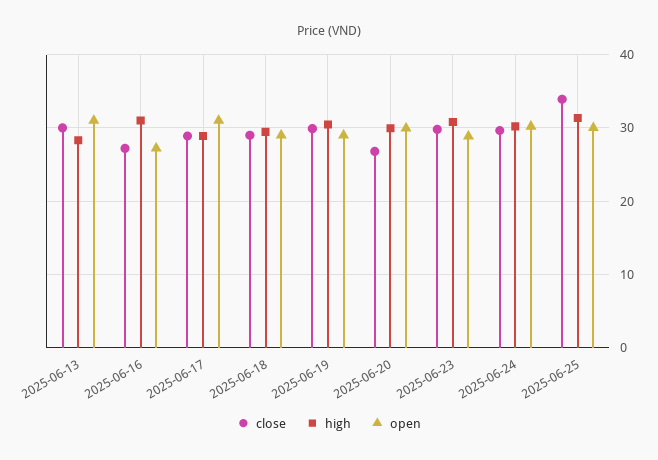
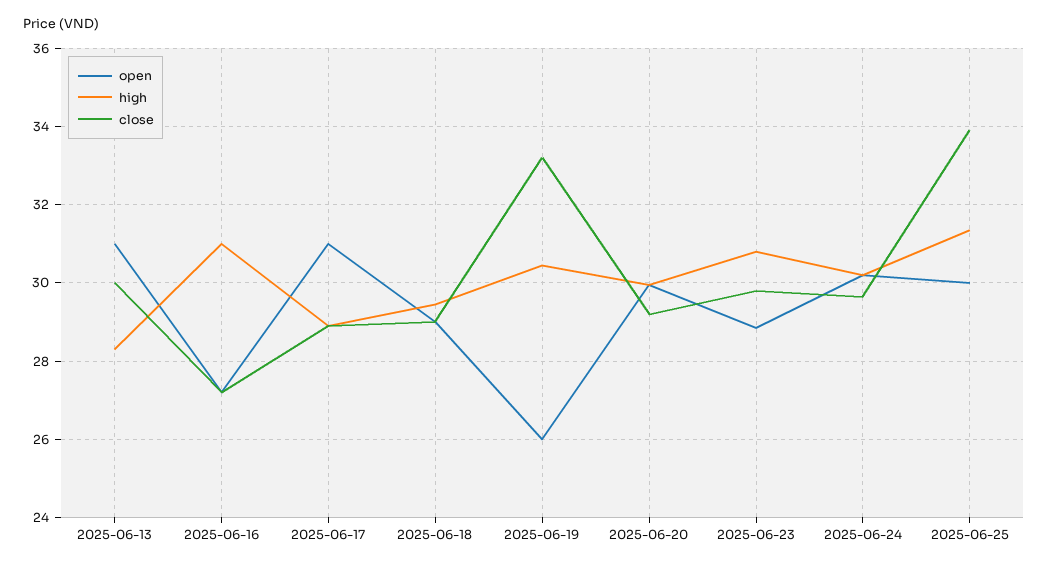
  {
    "close": {
      "2025-06-13": 30,
      "2025-06-16": 27.2,
      "2025-06-17": 29,
      "2025-06-18": 29,
-     "2025-06-19": 30,
+     "2025-06-19": 33.2,
-     "2025-06-20": 27,
+     "2025-06-20": 29.2,
      "2025-06-23": 29.8,
      "2025-06-24": 29.6,
      "2025-06-25": 34
    },
    "high": {
      "2025-06-13": 28.4,
      "2025-06-16": 31,
      "2025-06-17": 29,
      "2025-06-18": 29.4,
      "2025-06-19": 30.4,
      "2025-06-20": 30,
      "2025-06-23": 30.8,
      "2025-06-24": 30.2,
      "2025-06-25": 31.4
    },
    "open": {
      "2025-06-13": 31,
      "2025-06-16": 27.2,
      "2025-06-17": 31,
      "2025-06-18": 29,
-     "2025-06-19": 29,
+     "2025-06-19": 26,
      "2025-06-20": 30,
      "2025-06-23": 28.8,
      "2025-06-24": 30.2,
      "2025-06-25": 30
    }
  }

